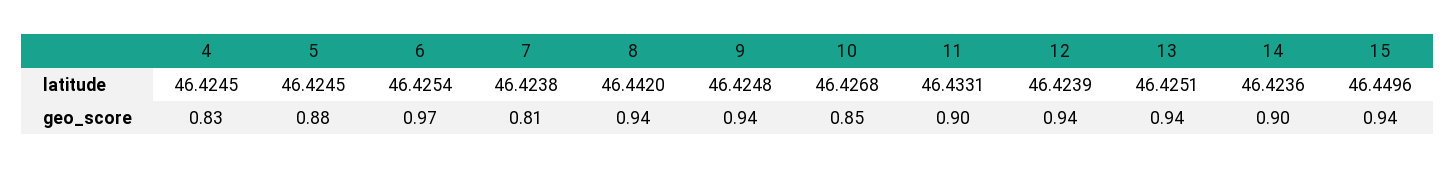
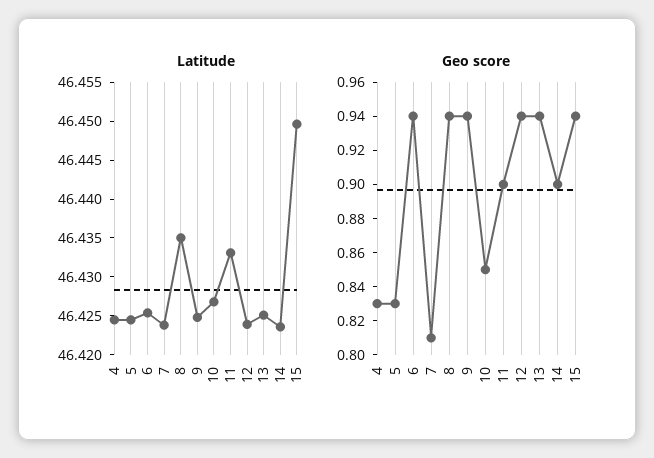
  {
    "latitude": {
      "4": 46.4245,
      "5": 46.4245,
      "6": 46.4254,
      "7": 46.4238,
-     "8": 46.442,
+     "8": 46.435,
      "9": 46.4248,
      "10": 46.4268,
      "11": 46.4331,
      "12": 46.4239,
      "13": 46.4251,
      "14": 46.4236,
      "15": 46.4496
    },
    "geo_score": {
      "4": 0.83,
-     "5": 0.88,
+     "5": 0.83,
-     "6": 0.97,
+     "6": 0.94,
      "7": 0.81,
      "8": 0.94,
      "9": 0.94,
      "10": 0.85,
      "11": 0.9,
      "12": 0.94,
      "13": 0.94,
      "14": 0.9,
      "15": 0.94
    }
  }

